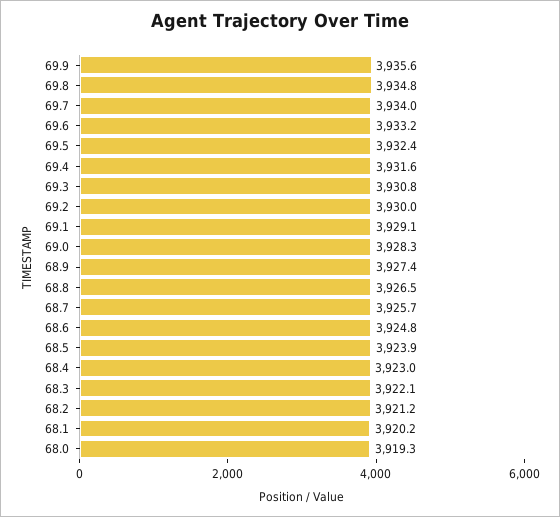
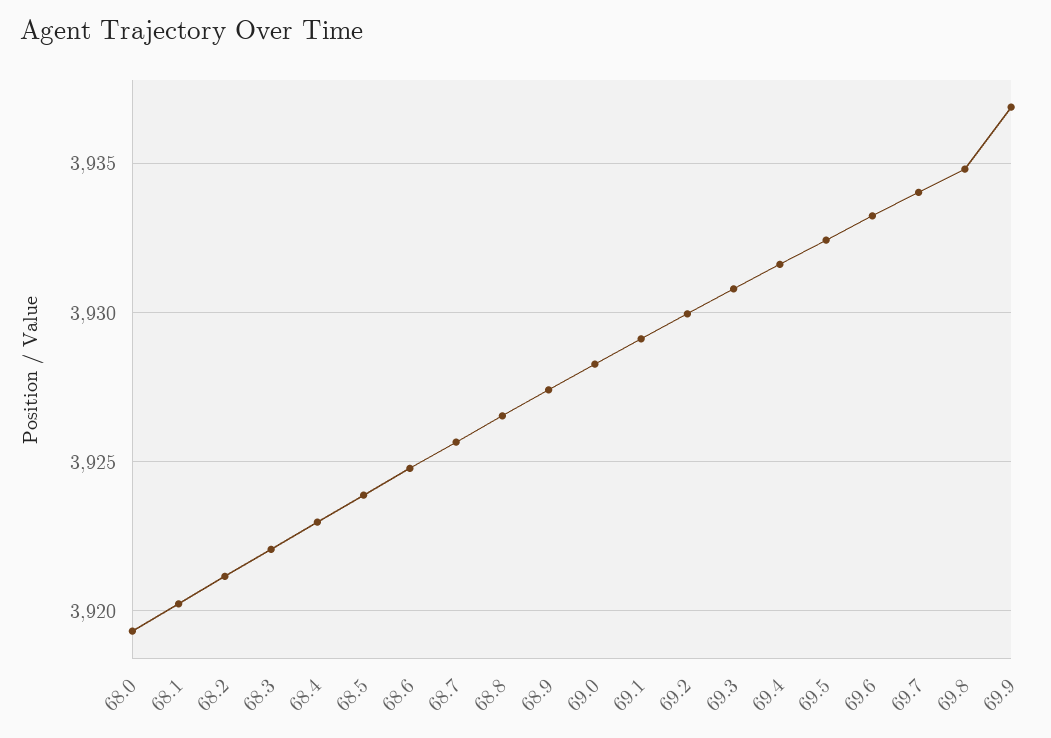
  {
-   "69.9": 3935.6,
+   "69.9": 3937,
    "69.8": 3934.8,
    "69.7": 3934,
    "69.6": 3933.2,
    "69.5": 3932.4,
    "69.4": 3931.6,
    "69.3": 3930.8,
    "69.2": 3930,
    "69.1": 3929.1,
    "69.0": 3928.3,
    "68.9": 3927.4,
    "68.8": 3926.5,
    "68.7": 3925.7,
    "68.6": 3924.8,
    "68.5": 3923.9,
    "68.4": 3923,
    "68.3": 3922.1,
    "68.2": 3921.2,
    "68.1": 3920.2,
    "68.0": 3919.3
  }

